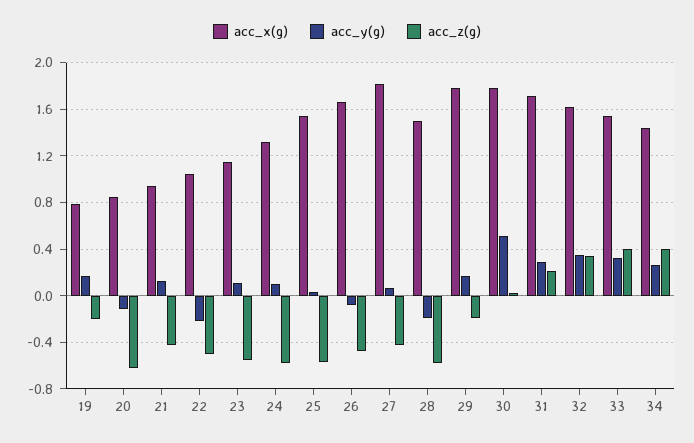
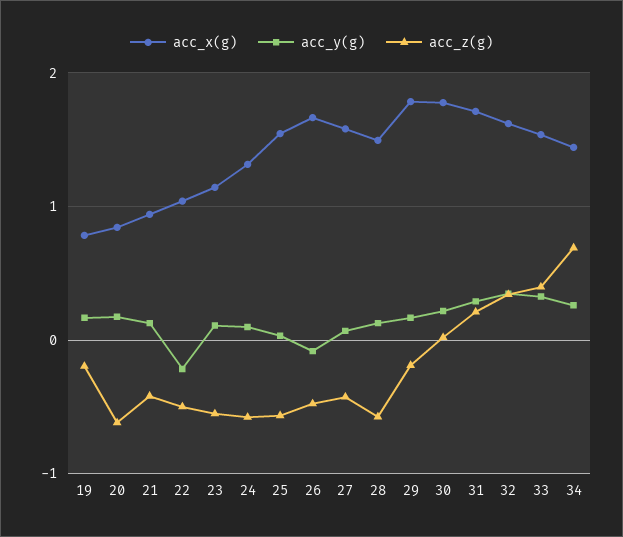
  {
    "acc_x(g)": {
      "19": 0.8,
      "20": 0.8,
      "21": 0.9,
      "22": 1,
      "23": 1.1,
      "24": 1.3,
      "25": 1.5,
      "26": 1.7,
-     "27": 1.8,
+     "27": 1.6,
      "28": 1.5,
      "29": 1.8,
      "30": 1.8,
      "31": 1.7,
      "32": 1.6,
      "33": 1.5,
      "34": 1.4
    },
    "acc_y(g)": {
      "19": 0.2,
-     "20": -0.1,
+     "20": 0.2,
      "21": 0.1,
      "22": -0.2,
      "23": 0.1,
      "24": 0.1,
      "25": 0,
      "26": -0.1,
      "27": 0.1,
-     "28": -0.2,
+     "28": 0.1,
      "29": 0.2,
-     "30": 0.5,
+     "30": 0.2,
      "31": 0.3,
      "32": 0.3,
      "33": 0.3,
      "34": 0.3
    },
    "acc_z(g)": {
      "19": -0.2,
      "20": -0.6,
      "21": -0.4,
      "22": -0.5,
      "23": -0.6,
      "24": -0.6,
      "25": -0.6,
      "26": -0.5,
      "27": -0.4,
      "28": -0.6,
      "29": -0.2,
      "30": 0,
      "31": 0.2,
      "32": 0.3,
      "33": 0.4,
-     "34": 0.4
+     "34": 0.7
    }
  }

